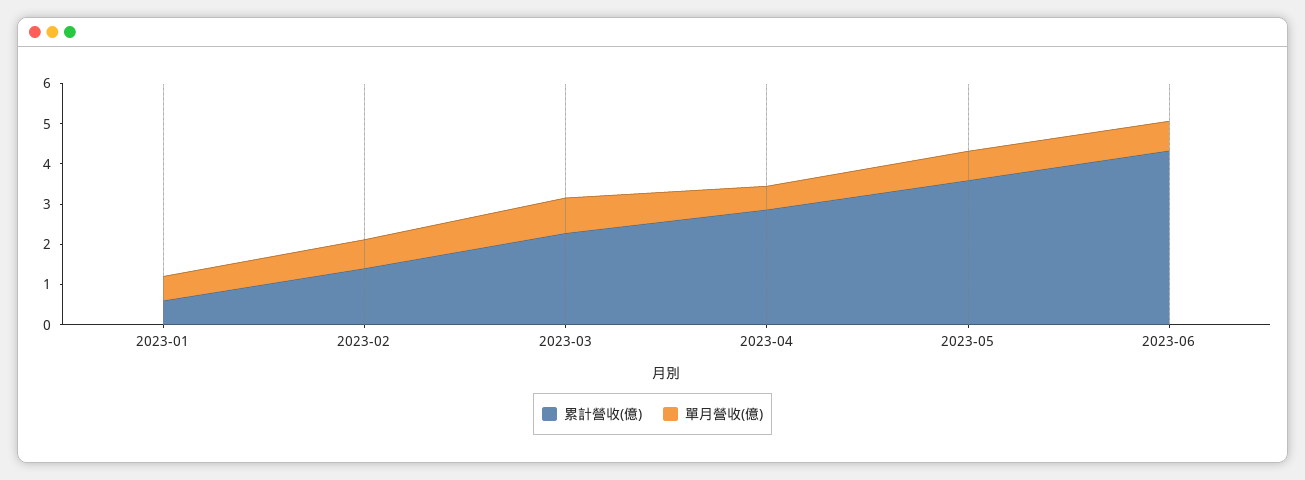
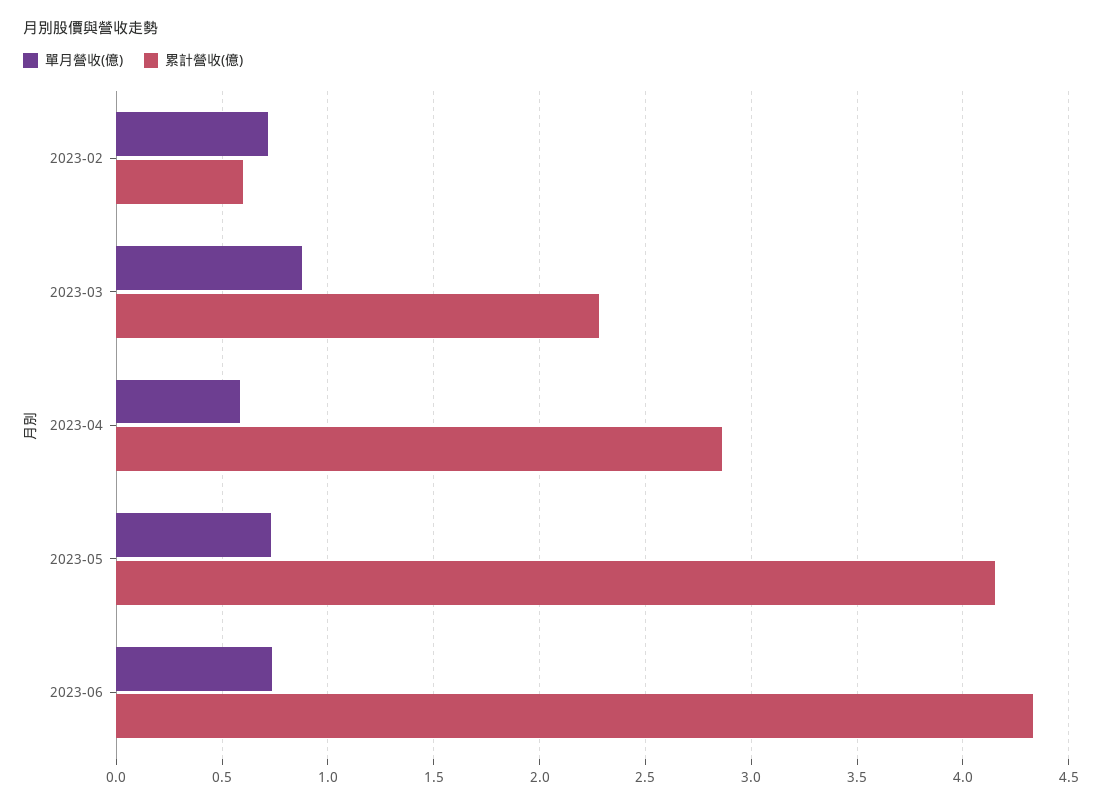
  {
    "累計營收(億)": {
-     "2023-01": 0.6,
-     "2023-02": 1.4,
+     "2023-02": 0.6,
      "2023-03": 2.3,
      "2023-04": 2.85,
-     "2023-05": 3.6,
+     "2023-05": 4.15,
      "2023-06": 4.35
    },
    "單月營收(億)": {
-     "2023-01": 0.6,
      "2023-02": 0.7,
      "2023-03": 0.9,
      "2023-04": 0.6,
      "2023-05": 0.75,
      "2023-06": 0.75
    }
  }

